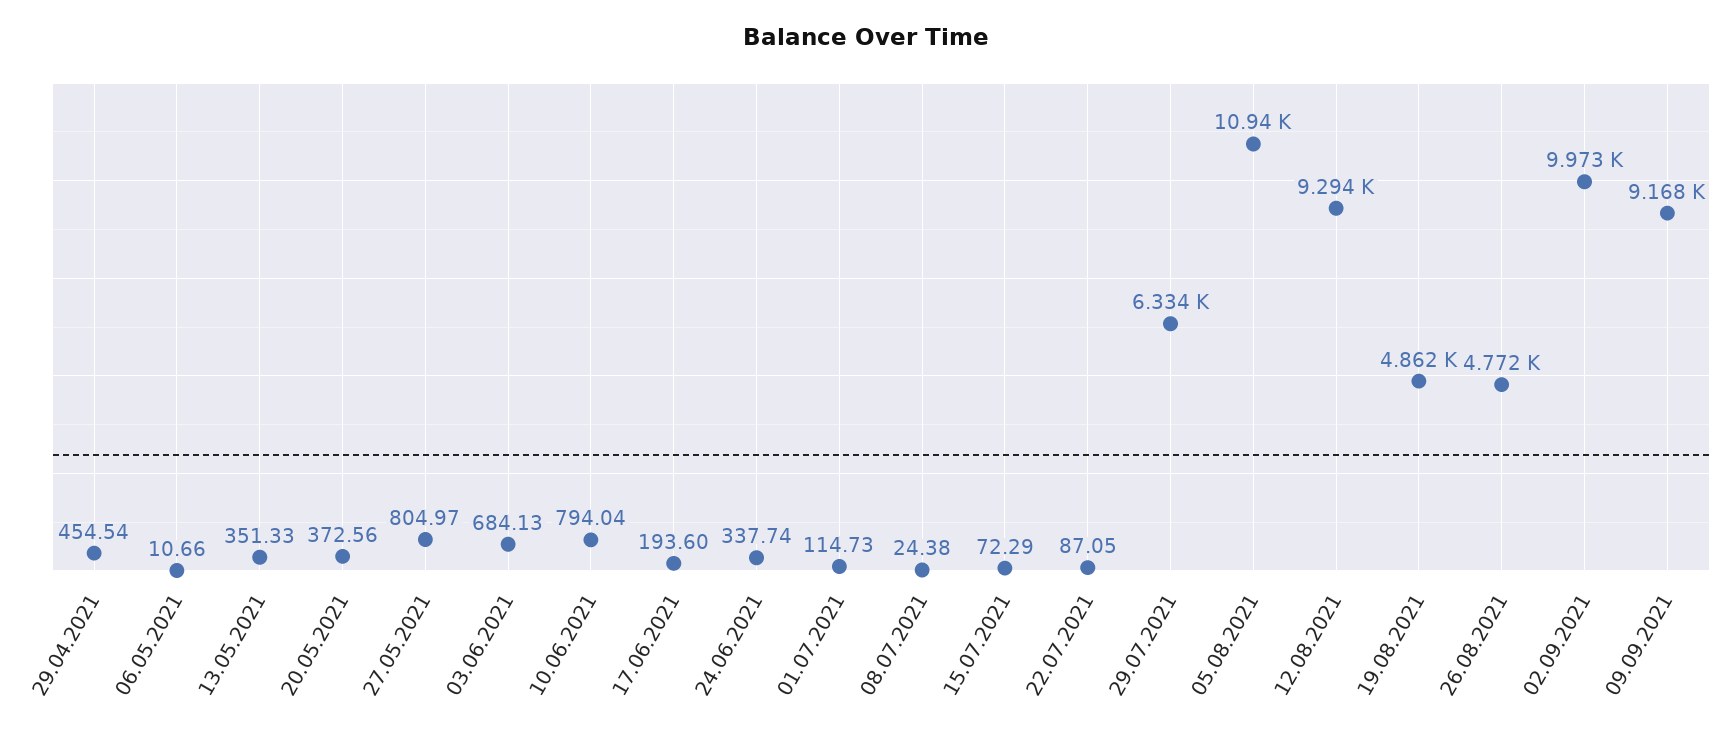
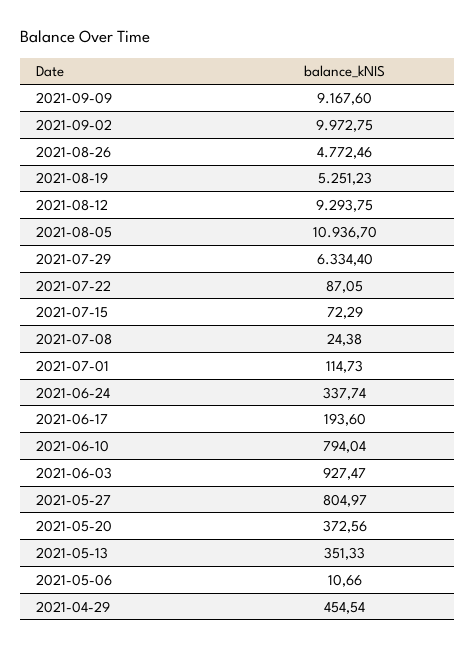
  {
    "29.04.2021": 454.54,
    "06.05.2021": 10.66,
    "13.05.2021": 351.33,
    "20.05.2021": 372.56,
    "27.05.2021": 804.97,
-   "03.06.2021": 684.13,
+   "03.06.2021": 927.47,
    "10.06.2021": 794.04,
    "17.06.2021": 193.6,
    "24.06.2021": 337.74,
    "01.07.2021": 114.73,
    "08.07.2021": 24.38,
    "15.07.2021": 72.29,
    "22.07.2021": 87.05,
    "29.07.2021": 6334.4,
    "05.08.2021": 10936.7,
    "12.08.2021": 9293.75,
-   "19.08.2021": 4862,
+   "19.08.2021": 5251.23,
    "26.08.2021": 4772.46,
    "02.09.2021": 9972.75,
    "09.09.2021": 9167.6
  }

